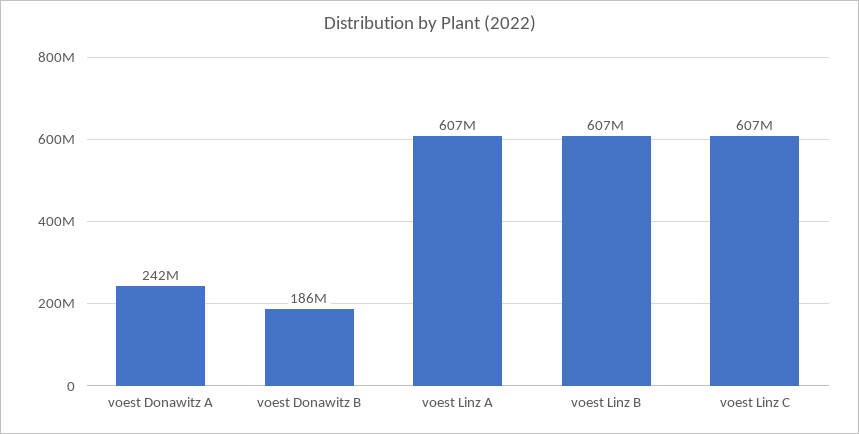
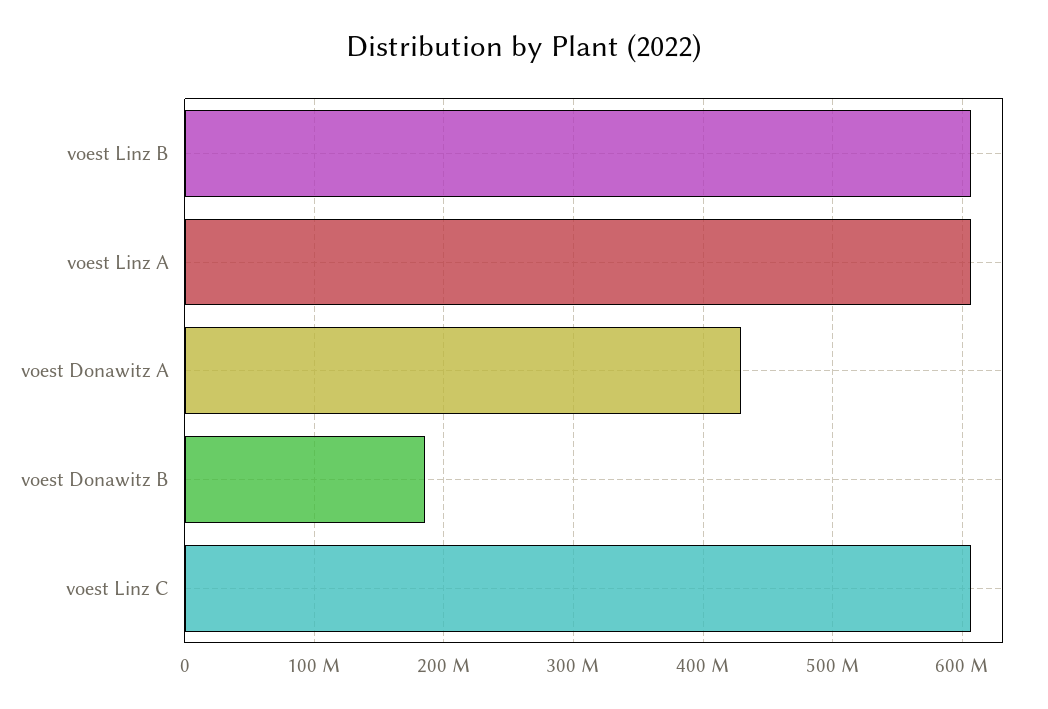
  {
-   "voest Donawitz A": 242000000,
+   "voest Donawitz A": 430000000,
    "voest Donawitz B": 186000000,
    "voest Linz A": 607000000,
    "voest Linz B": 607000000,
    "voest Linz C": 607000000
  }

